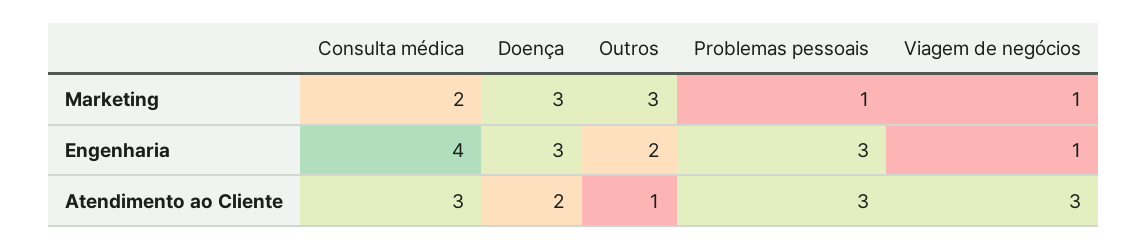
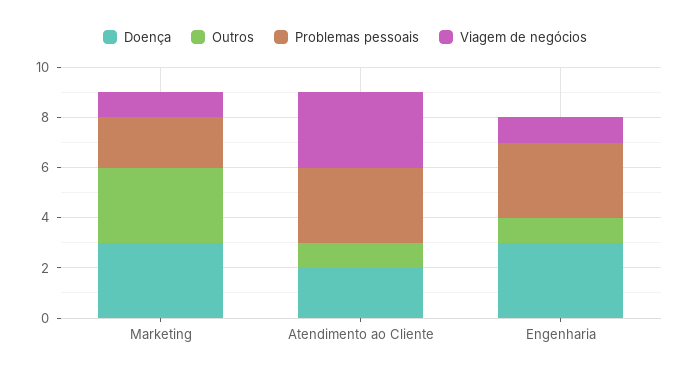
  {
-   "Consulta médica": {
-     "Marketing": 2,
-     "Engenharia": 4,
-     "Atendimento ao Cliente": 3
-   },
    "Doença": {
      "Marketing": 3,
      "Engenharia": 3,
      "Atendimento ao Cliente": 2
    },
    "Outros": {
      "Marketing": 3,
-     "Engenharia": 2,
+     "Engenharia": 1,
      "Atendimento ao Cliente": 1
    },
    "Problemas pessoais": {
-     "Marketing": 1,
+     "Marketing": 2,
      "Engenharia": 3,
      "Atendimento ao Cliente": 3
    },
    "Viagem de negócios": {
      "Marketing": 1,
      "Engenharia": 1,
      "Atendimento ao Cliente": 3
    }
  }

